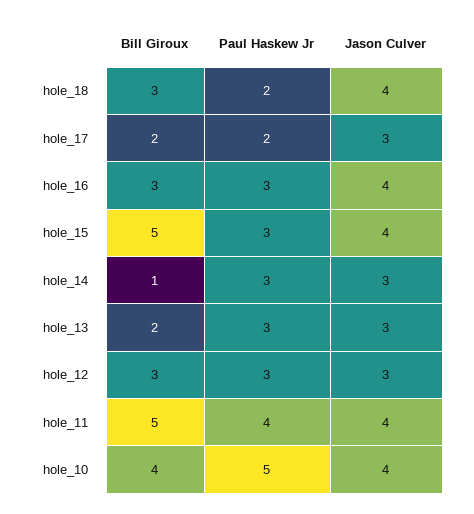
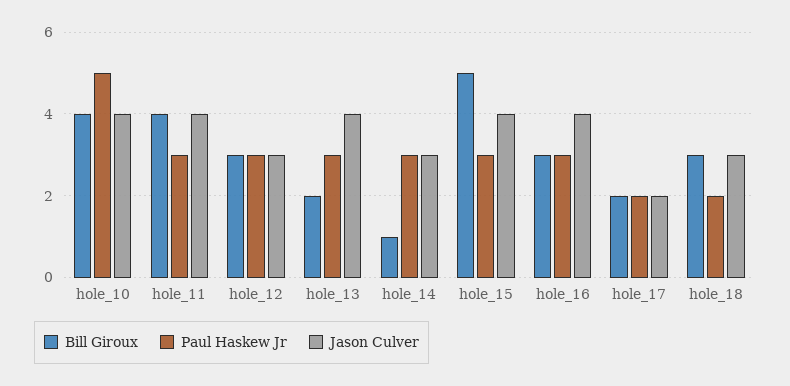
  {
    "Bill Giroux": {
      "hole_18": 3,
      "hole_17": 2,
      "hole_16": 3,
      "hole_15": 5,
      "hole_14": 1,
      "hole_13": 2,
      "hole_12": 3,
-     "hole_11": 5,
+     "hole_11": 4,
      "hole_10": 4
    },
    "Paul Haskew Jr": {
      "hole_18": 2,
      "hole_17": 2,
      "hole_16": 3,
      "hole_15": 3,
      "hole_14": 3,
      "hole_13": 3,
      "hole_12": 3,
-     "hole_11": 4,
+     "hole_11": 3,
      "hole_10": 5
    },
    "Jason Culver": {
-     "hole_18": 4,
+     "hole_18": 3,
-     "hole_17": 3,
+     "hole_17": 2,
      "hole_16": 4,
      "hole_15": 4,
      "hole_14": 3,
-     "hole_13": 3,
+     "hole_13": 4,
      "hole_12": 3,
      "hole_11": 4,
      "hole_10": 4
    }
  }

